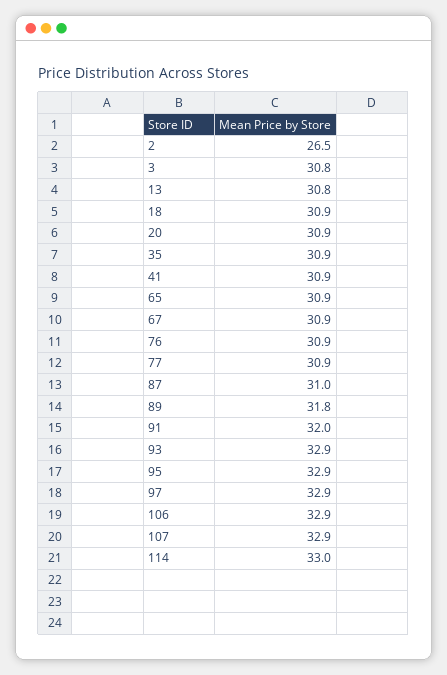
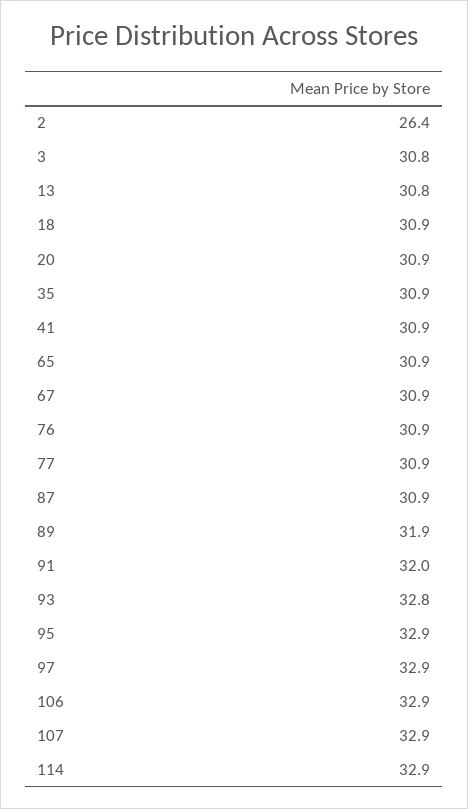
  {
-   "2": 26.5,
+   "2": 26.4,
    "3": 30.8,
    "13": 30.8,
    "18": 30.9,
    "20": 30.9,
    "35": 30.9,
    "41": 30.9,
    "65": 30.9,
    "67": 30.9,
    "76": 30.9,
    "77": 30.9,
-   "87": 31,
+   "87": 30.9,
-   "89": 31.8,
+   "89": 31.9,
    "91": 32,
-   "93": 32.9,
+   "93": 32.8,
    "95": 32.9,
    "97": 32.9,
    "106": 32.9,
    "107": 32.9,
-   "114": 33
+   "114": 32.9
  }

